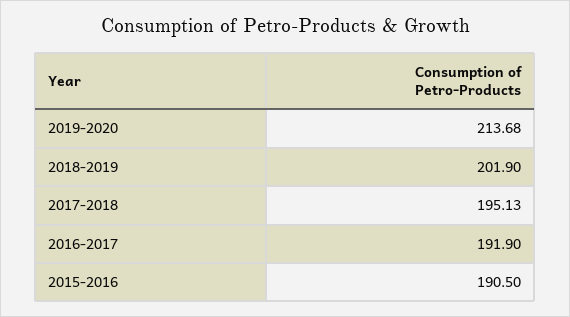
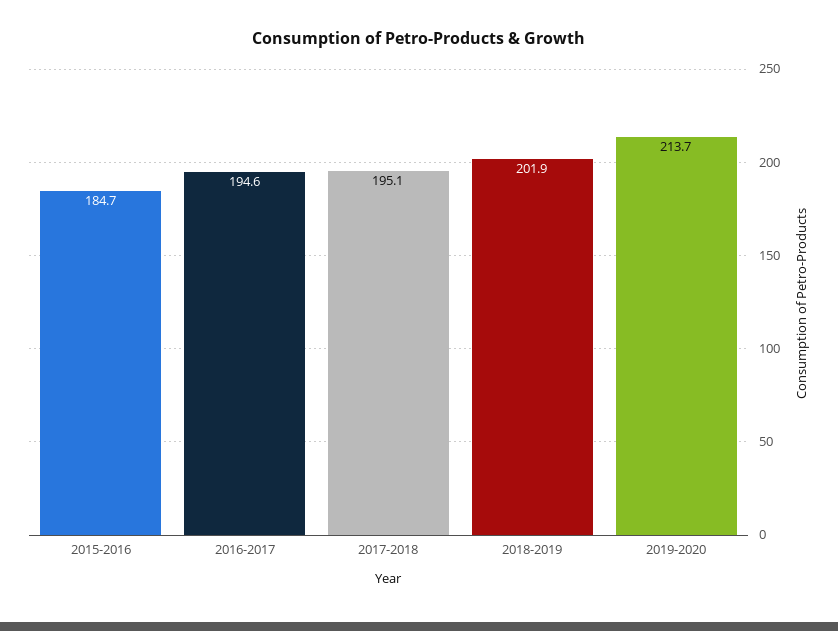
  {
    "2019-2020": 213.68,
    "2018-2019": 201.9,
    "2017-2018": 195.13,
-   "2016-2017": 191.9,
+   "2016-2017": 194.6,
-   "2015-2016": 190.5
+   "2015-2016": 184.7
  }

